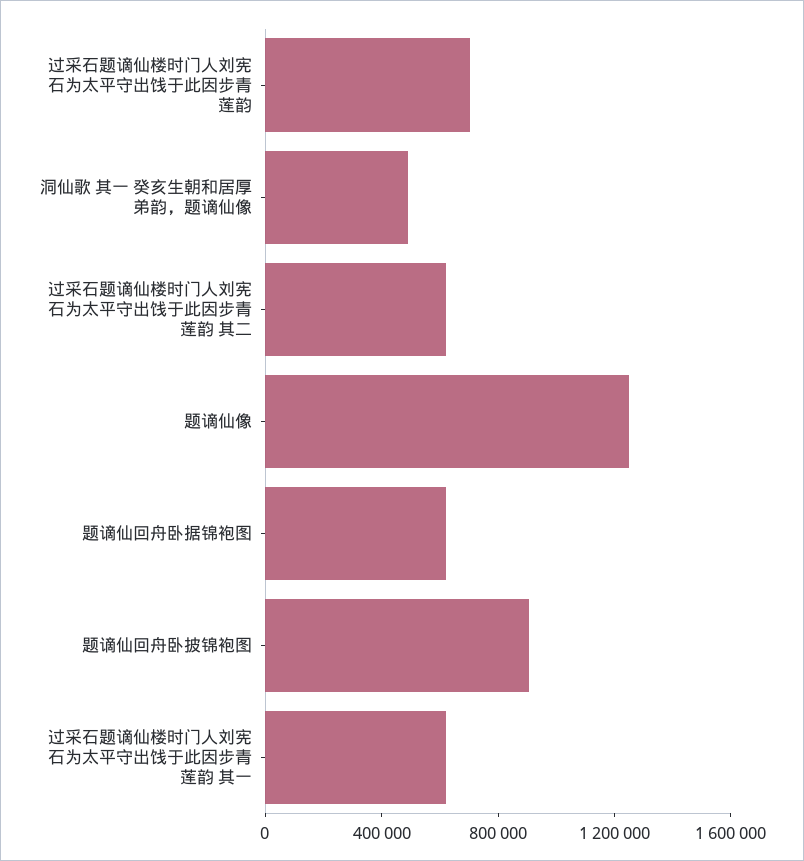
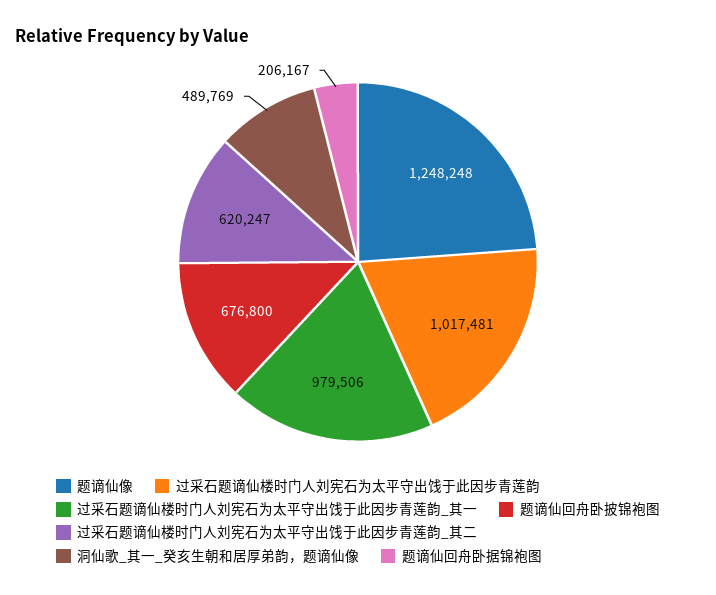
  {
-   "过采石题谪仙楼时门人刘宪石为太平守出饯于此因步青莲韵": 700000,
+   "过采石题谪仙楼时门人刘宪石为太平守出饯于此因步青莲韵": 1017481,
    "洞仙歌 其一 癸亥生朝和居厚弟韵，题谪仙像": 489769,
    "过采石题谪仙楼时门人刘宪石为太平守出饯于此因步青莲韵 其二": 620247,
    "题谪仙像": 1248248,
-   "题谪仙回舟卧据锦袍图": 600000,
+   "题谪仙回舟卧据锦袍图": 206167,
-   "题谪仙回舟卧披锦袍图": 900000,
+   "题谪仙回舟卧披锦袍图": 676800,
-   "过采石题谪仙楼时门人刘宪石为太平守出饯于此因步青莲韵 其一": 600000
+   "过采石题谪仙楼时门人刘宪石为太平守出饯于此因步青莲韵 其一": 979506
  }

